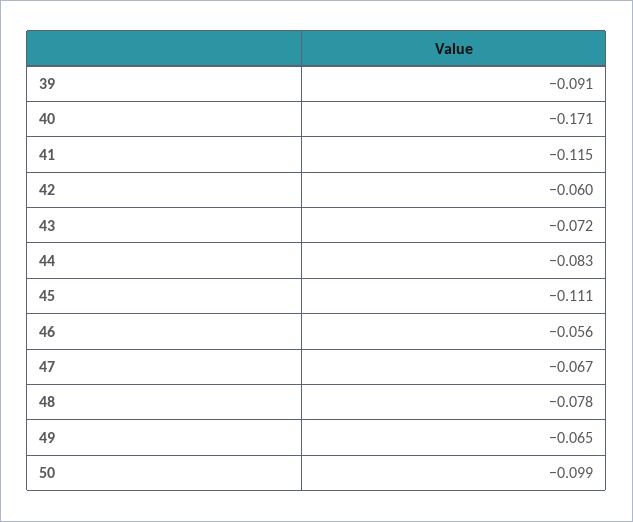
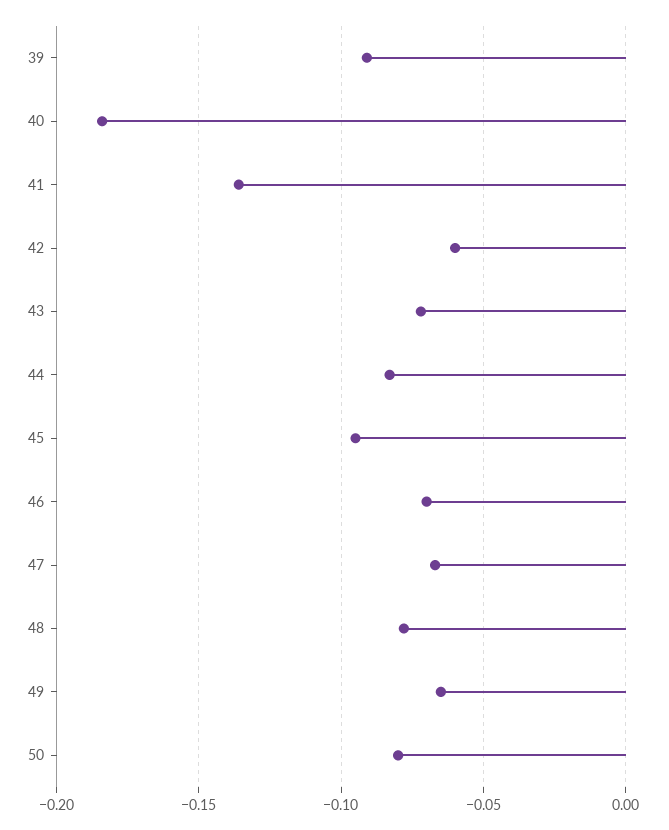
  {
    "39": -0.091,
-   "40": -0.171,
+   "40": -0.185,
-   "41": -0.115,
+   "41": -0.135,
    "42": -0.06,
    "43": -0.072,
    "44": -0.083,
-   "45": -0.111,
+   "45": -0.095,
-   "46": -0.056,
+   "46": -0.07,
    "47": -0.067,
    "48": -0.078,
    "49": -0.065,
-   "50": -0.099
+   "50": -0.08
  }

